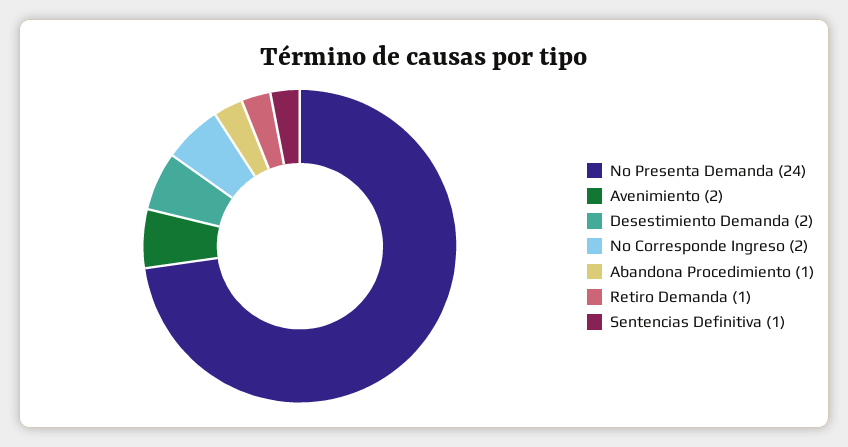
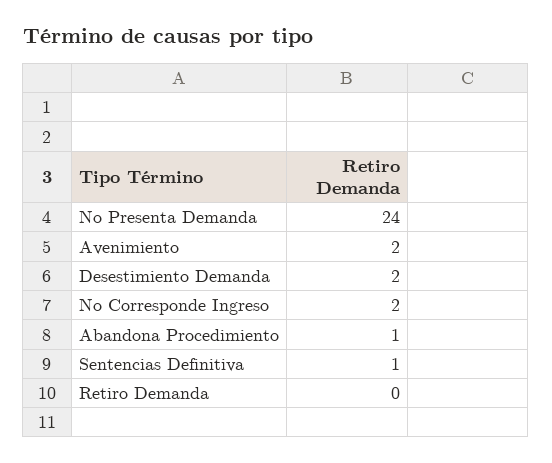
  {
    "No Presenta Demanda": 24,
    "Avenimiento": 2,
    "Desestimiento Demanda": 2,
    "No Corresponde Ingreso": 2,
    "Abandona Procedimiento": 1,
-   "Retiro Demanda": 1,
+   "Retiro Demanda": 0,
    "Sentencias Definitiva": 1
  }

